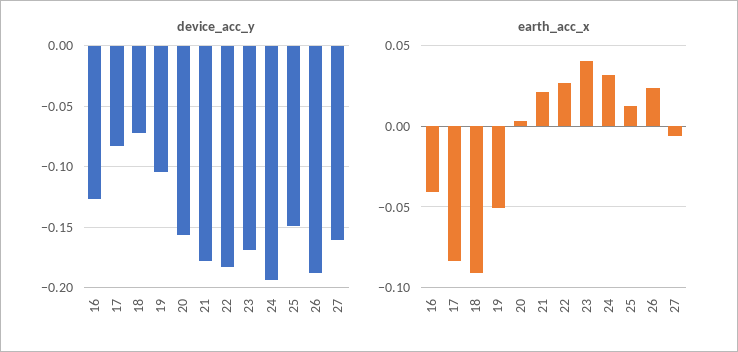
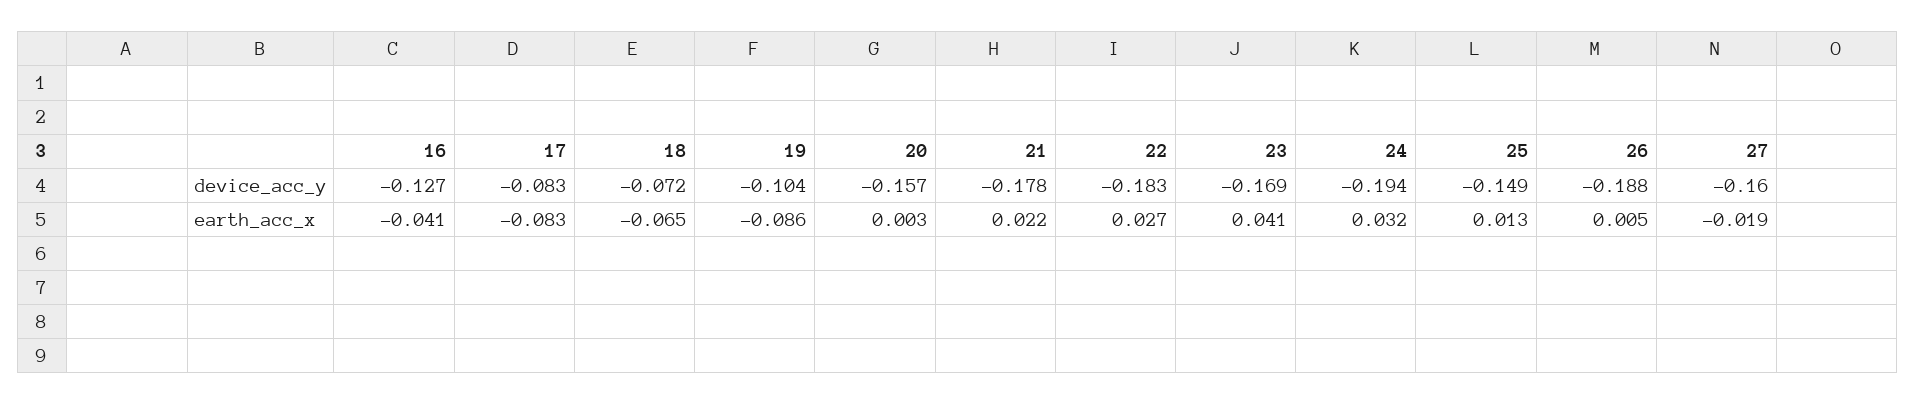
  {
    "device_acc_y": {
      "16": -0.127,
      "17": -0.083,
      "18": -0.072,
      "19": -0.104,
      "20": -0.157,
      "21": -0.178,
      "22": -0.183,
      "23": -0.169,
      "24": -0.194,
      "25": -0.149,
      "26": -0.188,
      "27": -0.16
    },
    "earth_acc_x": {
      "16": -0.041,
      "17": -0.083,
-     "18": -0.09,
+     "18": -0.065,
-     "19": -0.05,
+     "19": -0.086,
      "20": 0.003,
      "21": 0.022,
      "22": 0.027,
      "23": 0.041,
      "24": 0.032,
      "25": 0.013,
-     "26": 0.025,
+     "26": 0.005,
-     "27": -0.005
+     "27": -0.019
    }
  }

